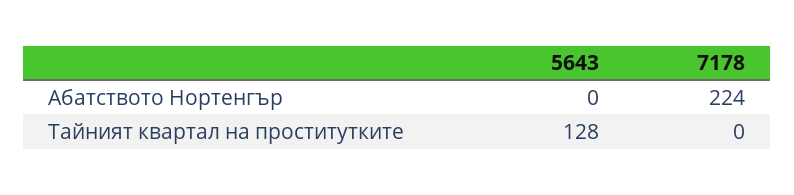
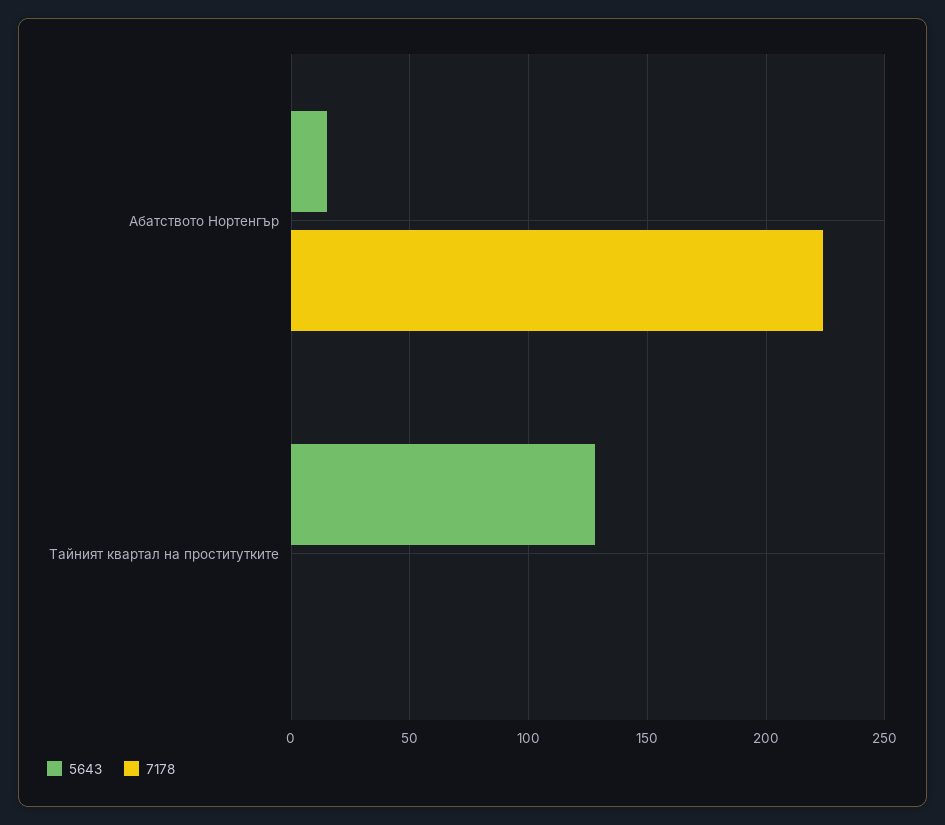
  {
    "5643": {
-     "Абатството Нортенгър": 0,
+     "Абатството Нортенгър": 15,
      "Тайният квартал на проститутките": 128
    },
    "7178": {
      "Абатството Нортенгър": 224,
      "Тайният квартал на проститутките": 0
    }
  }

